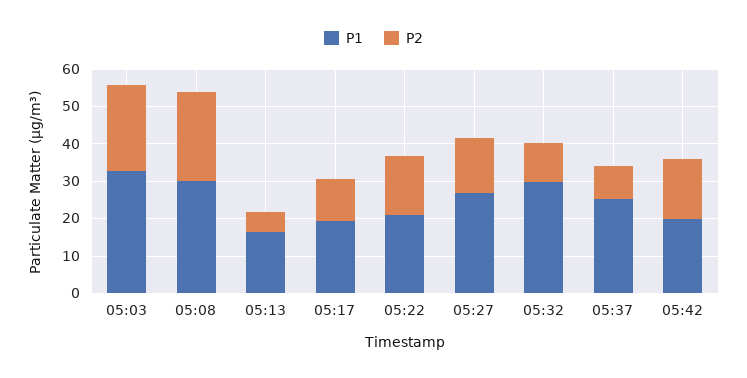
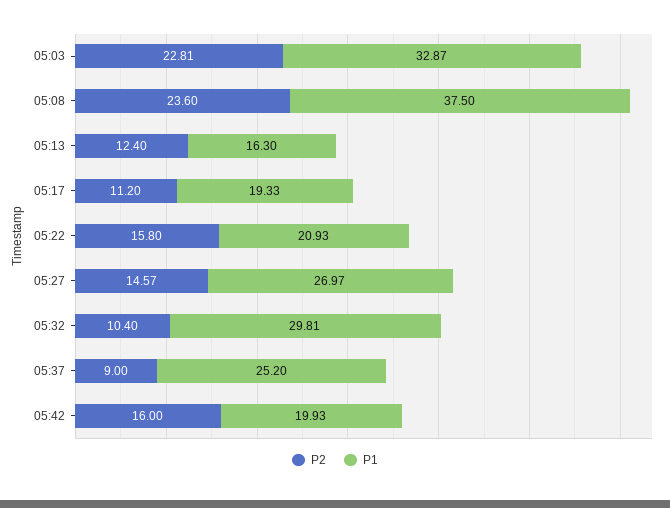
  {
    "P1": {
      "05:03": 32.87,
-     "05:08": 30,
+     "05:08": 37.5,
      "05:13": 16.3,
      "05:17": 19.33,
      "05:22": 20.93,
      "05:27": 26.97,
      "05:32": 29.81,
      "05:37": 25.2,
      "05:42": 19.93
    },
    "P2": {
      "05:03": 22.81,
      "05:08": 23.6,
-     "05:13": 5,
+     "05:13": 12.4,
      "05:17": 11.2,
      "05:22": 15.8,
      "05:27": 14.57,
      "05:32": 10.4,
      "05:37": 9,
      "05:42": 16
    }
  }

